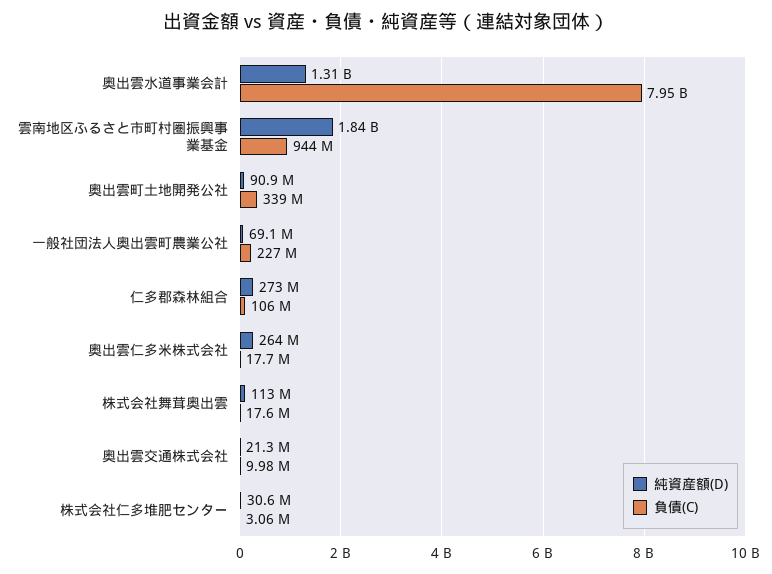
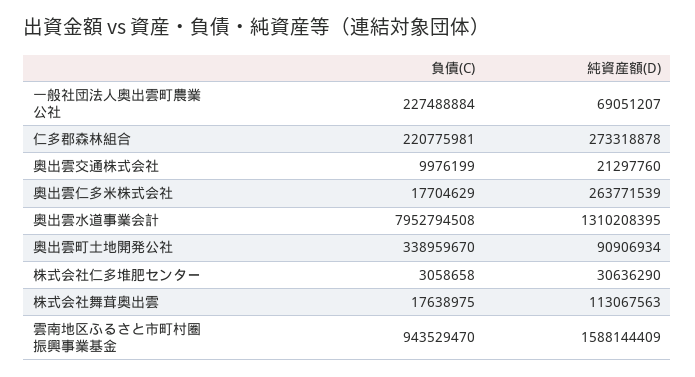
  {
    "純資産額(D)": {
      "奥出雲水道事業会計": 1310208395,
-     "雲南地区ふるさと市町村圏振興事業基金": 1840000000,
+     "雲南地区ふるさと市町村圏振興事業基金": 1588144409,
      "奥出雲町土地開発公社": 90906934,
      "一般社団法人奥出雲町農業公社": 69051207,
      "仁多郡森林組合": 273318878,
      "奥出雲仁多米株式会社": 263771539,
      "株式会社舞茸奥出雲": 113067563,
      "奥出雲交通株式会社": 21297760,
      "株式会社仁多堆肥センター": 30636290
    },
    "負債(C)": {
      "奥出雲水道事業会計": 7952794508,
      "雲南地区ふるさと市町村圏振興事業基金": 943529470,
      "奥出雲町土地開発公社": 338959670,
      "一般社団法人奥出雲町農業公社": 227488884,
-     "仁多郡森林組合": 106000000,
+     "仁多郡森林組合": 220775981,
      "奥出雲仁多米株式会社": 17704629,
      "株式会社舞茸奥出雲": 17638975,
      "奥出雲交通株式会社": 9976199,
      "株式会社仁多堆肥センター": 3058658
    }
  }

